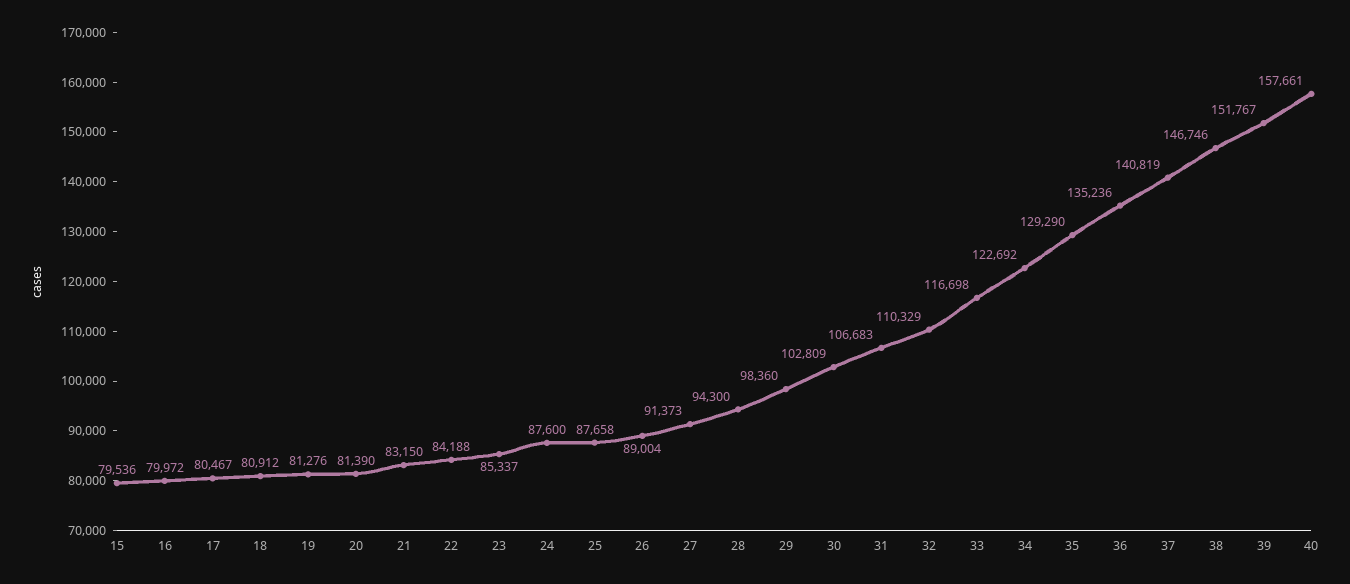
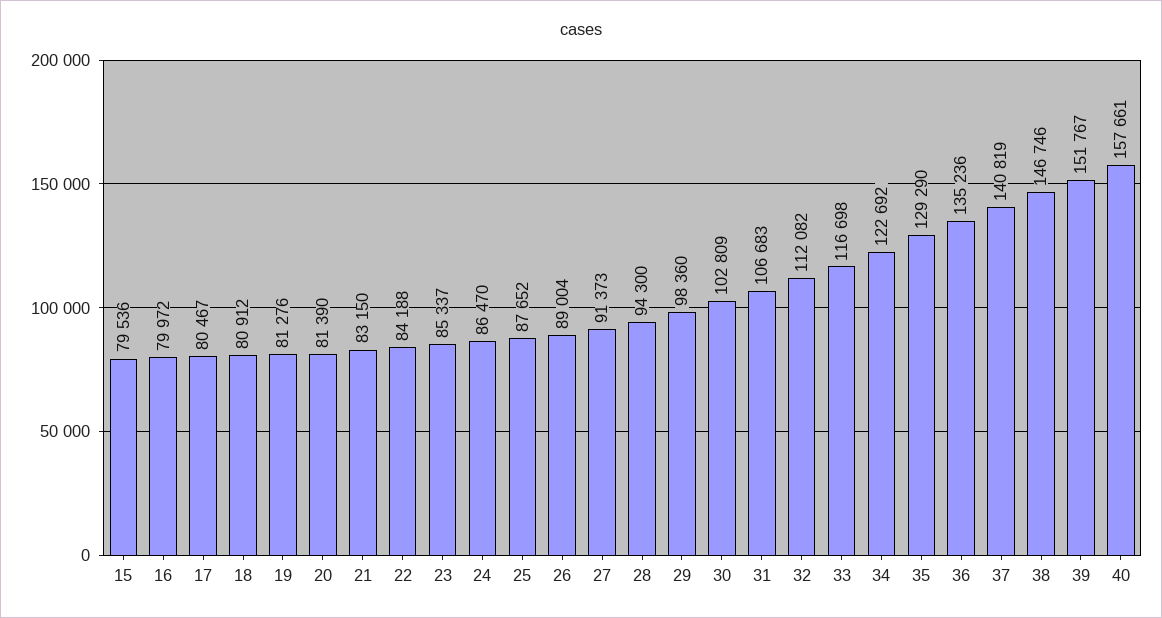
  {
    "15": 79536,
    "16": 79972,
    "17": 80467,
    "18": 80912,
    "19": 81276,
    "20": 81390,
    "21": 83150,
    "22": 84188,
    "23": 85337,
-   "24": 87600,
+   "24": 86470,
-   "25": 87658,
+   "25": 87652,
    "26": 89004,
    "27": 91373,
    "28": 94300,
    "29": 98360,
    "30": 102809,
    "31": 106683,
-   "32": 110329,
+   "32": 112082,
    "33": 116698,
    "34": 122692,
    "35": 129290,
    "36": 135236,
    "37": 140819,
    "38": 146746,
    "39": 151767,
    "40": 157661
  }

